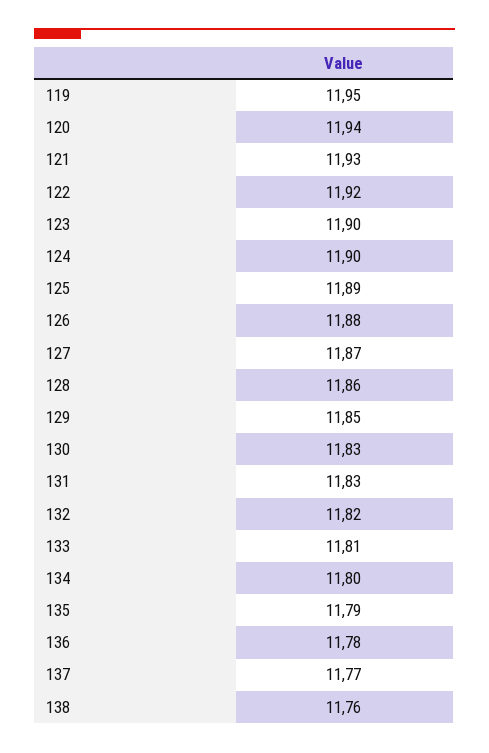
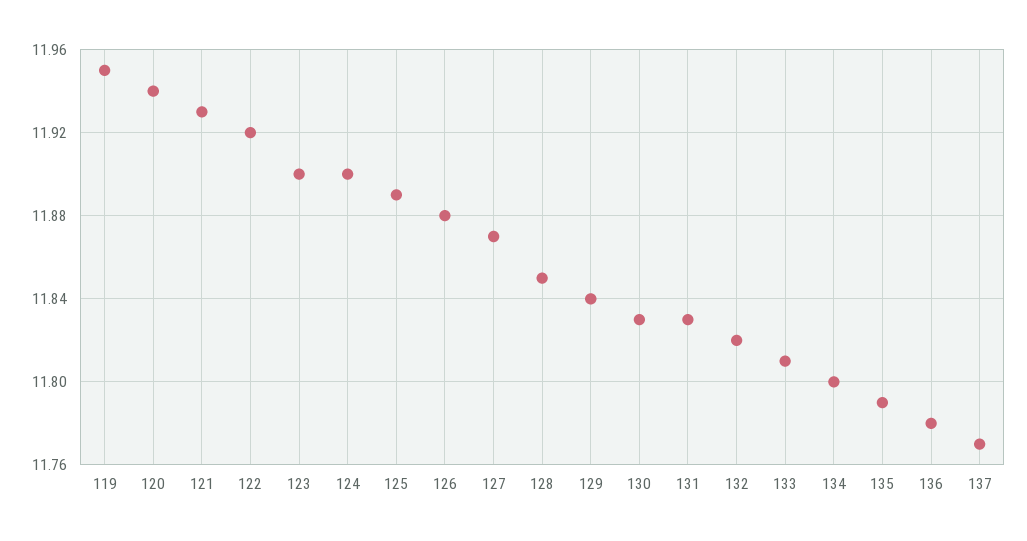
  {
    "119": 11.95,
    "120": 11.94,
    "121": 11.93,
    "122": 11.92,
    "123": 11.9,
    "124": 11.9,
    "125": 11.89,
    "126": 11.88,
    "127": 11.87,
-   "128": 11.86,
+   "128": 11.85,
-   "129": 11.85,
+   "129": 11.84,
    "130": 11.83,
    "131": 11.83,
    "132": 11.82,
    "133": 11.81,
    "134": 11.8,
    "135": 11.79,
    "136": 11.78,
-   "137": 11.77,
+   "137": 11.77
-   "138": 11.76
  }

